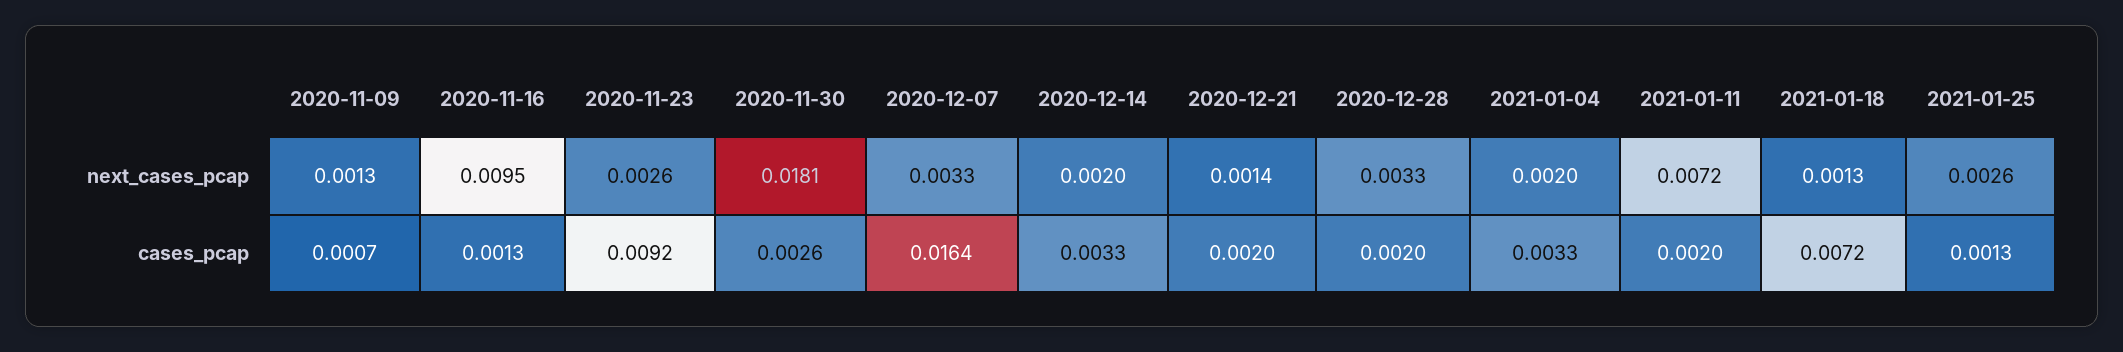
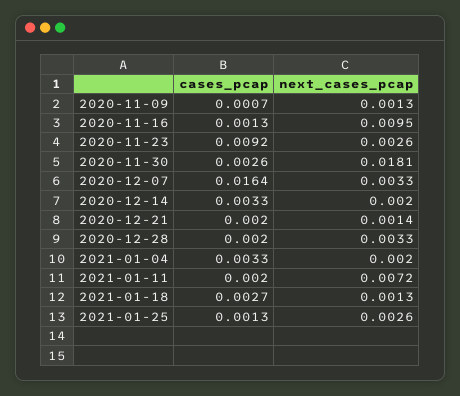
  {
    "2020-11-09": {
      "next_cases_pcap": 0.0013,
      "cases_pcap": 0.0007
    },
    "2020-11-16": {
      "next_cases_pcap": 0.0095,
      "cases_pcap": 0.0013
    },
    "2020-11-23": {
      "next_cases_pcap": 0.0026,
      "cases_pcap": 0.0092
    },
    "2020-11-30": {
      "next_cases_pcap": 0.0181,
      "cases_pcap": 0.0026
    },
    "2020-12-07": {
      "next_cases_pcap": 0.0033,
      "cases_pcap": 0.0164
    },
    "2020-12-14": {
      "next_cases_pcap": 0.002,
      "cases_pcap": 0.0033
    },
    "2020-12-21": {
      "next_cases_pcap": 0.0014,
      "cases_pcap": 0.002
    },
    "2020-12-28": {
      "next_cases_pcap": 0.0033,
      "cases_pcap": 0.002
    },
    "2021-01-04": {
      "next_cases_pcap": 0.002,
      "cases_pcap": 0.0033
    },
    "2021-01-11": {
      "next_cases_pcap": 0.0072,
      "cases_pcap": 0.002
    },
    "2021-01-18": {
      "next_cases_pcap": 0.0013,
-     "cases_pcap": 0.0072
+     "cases_pcap": 0.0027
    },
    "2021-01-25": {
      "next_cases_pcap": 0.0026,
      "cases_pcap": 0.0013
    }
  }

